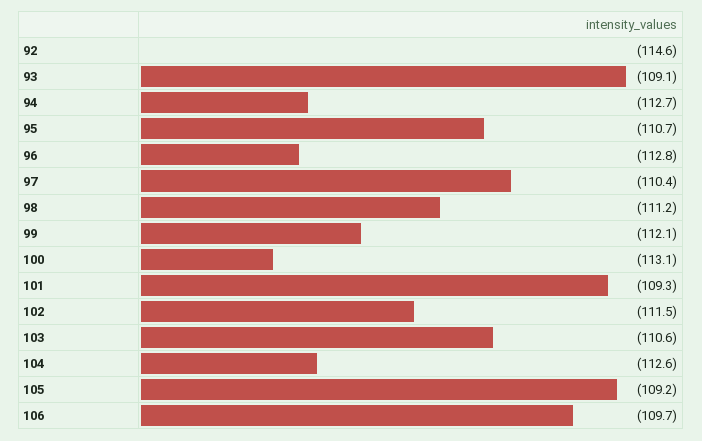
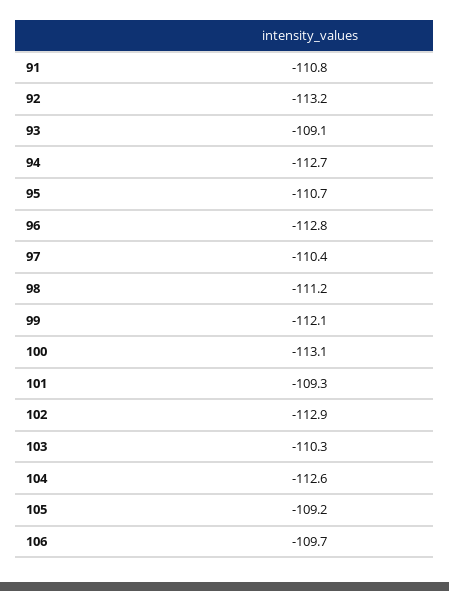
  {
-   "92": -114.6,
+   "92": -113.2,
    "93": -109.1,
    "94": -112.7,
    "95": -110.7,
    "96": -112.8,
    "97": -110.4,
    "98": -111.2,
    "99": -112.1,
    "100": -113.1,
    "101": -109.3,
-   "102": -111.5,
+   "102": -112.9,
-   "103": -110.6,
+   "103": -110.3,
    "104": -112.6,
    "105": -109.2,
-   "106": -109.7
+   "106": -109.7,
+   "91": -110.8
  }

